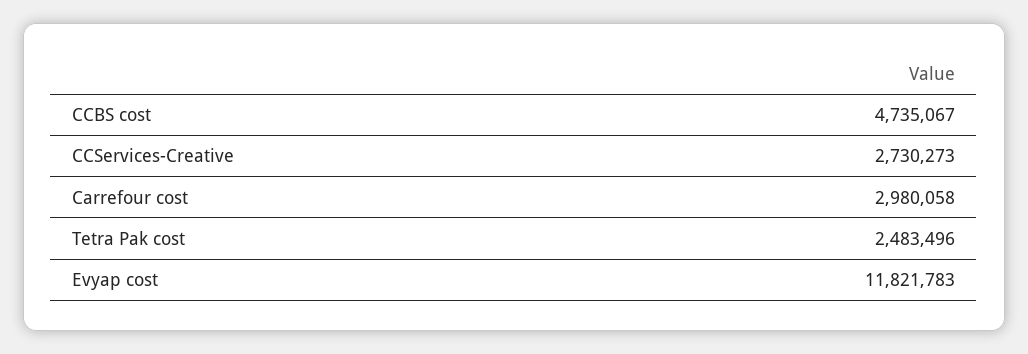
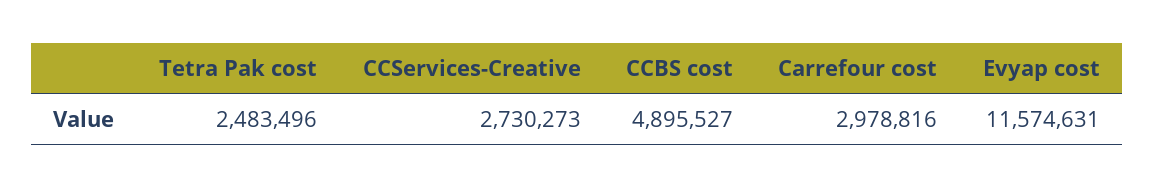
  {
-   "CCBS cost": 4735067,
+   "CCBS cost": 4895527,
    "CCServices-Creative": 2730273,
-   "Carrefour cost": 2980058,
+   "Carrefour cost": 2978816,
    "Tetra Pak cost": 2483496,
-   "Evyap cost": 11821783
+   "Evyap cost": 11574631
  }

